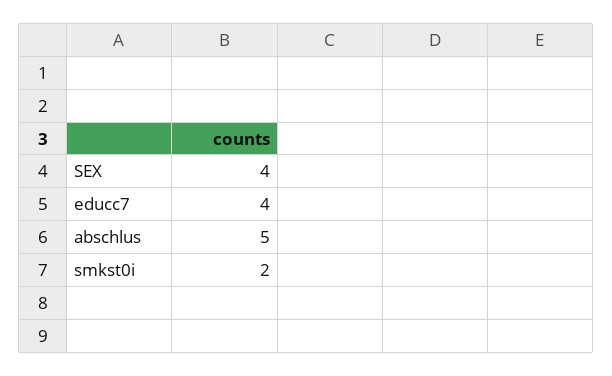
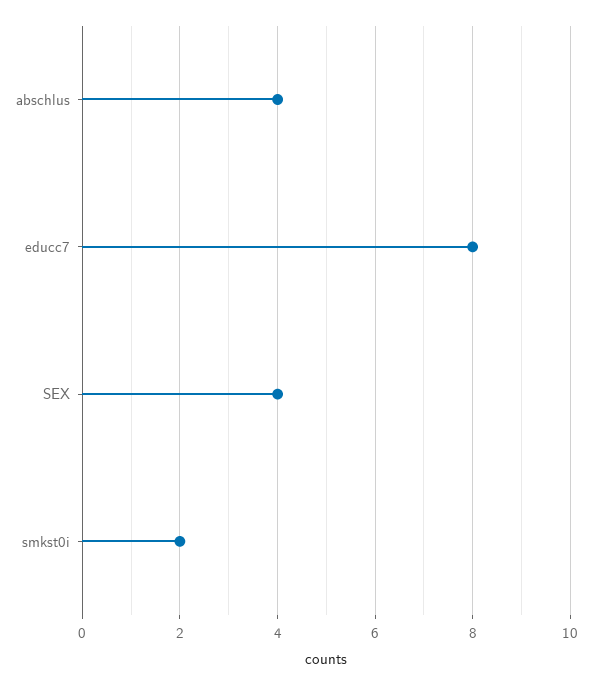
  {
    "SEX": 4,
-   "educc7": 4,
+   "educc7": 8,
-   "abschlus": 5,
+   "abschlus": 4,
    "smkst0i": 2
  }

